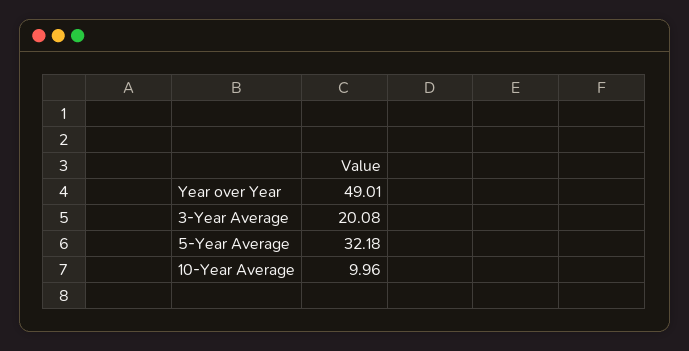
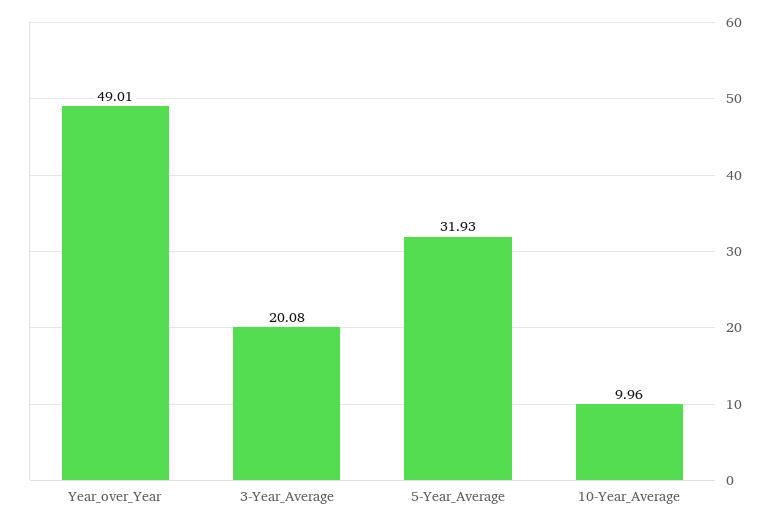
  {
    "Year over Year": 49.01,
    "3-Year Average": 20.08,
-   "5-Year Average": 32.18,
+   "5-Year Average": 31.93,
    "10-Year Average": 9.96
  }

